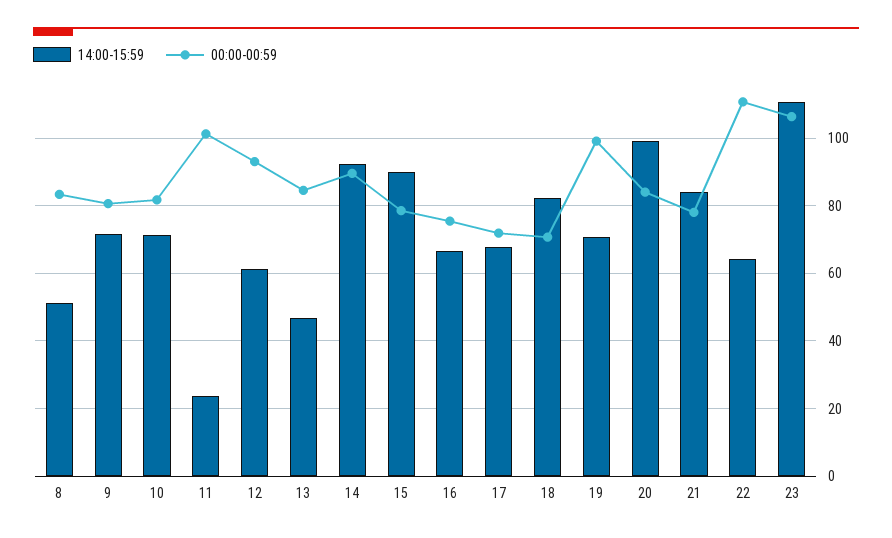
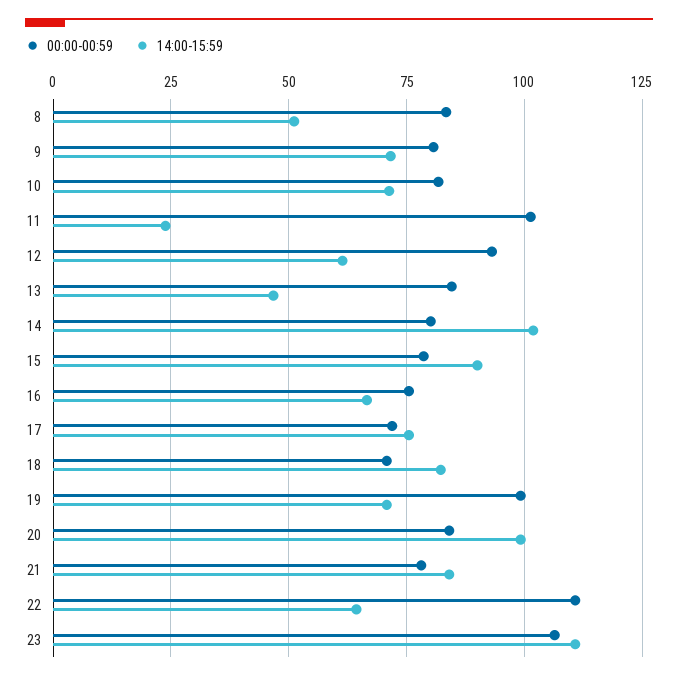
  {
    "14:00-15:59": {
      "8": 52,
      "9": 72,
      "10": 72,
      "11": 24,
      "12": 62,
      "13": 46,
-     "14": 92,
+     "14": 102.5,
      "15": 90,
      "16": 66,
-     "17": 68,
+     "17": 75,
      "18": 82,
      "19": 70,
      "20": 100,
      "21": 84,
      "22": 64,
      "23": 110
    },
    "00:00-00:59": {
      "8": 84,
      "9": 80,
      "10": 82,
      "11": 102,
      "12": 94,
      "13": 84,
-     "14": 90,
+     "14": 80,
      "15": 78,
      "16": 76,
      "17": 72,
      "18": 70,
      "19": 100,
      "20": 84,
      "21": 78,
      "22": 110,
      "23": 106
    }
  }

